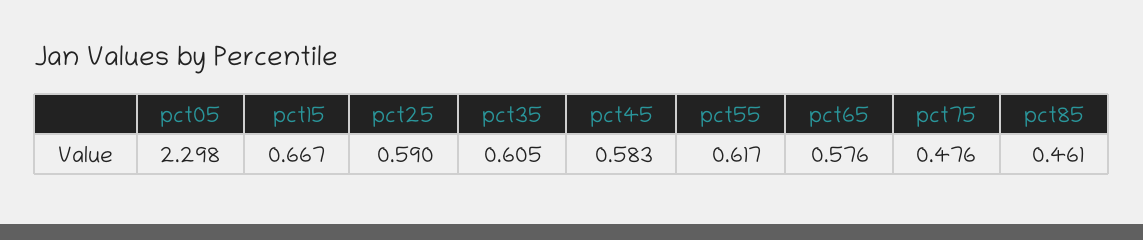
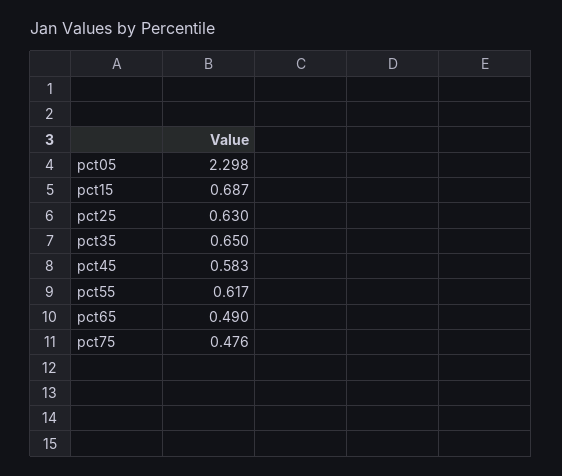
  {
    "pct05": 2.298,
-   "pct15": 0.667,
+   "pct15": 0.687,
-   "pct25": 0.59,
+   "pct25": 0.63,
-   "pct35": 0.605,
+   "pct35": 0.65,
    "pct45": 0.583,
    "pct55": 0.617,
-   "pct65": 0.576,
+   "pct65": 0.49,
-   "pct75": 0.476,
+   "pct75": 0.476
-   "pct85": 0.461
  }

